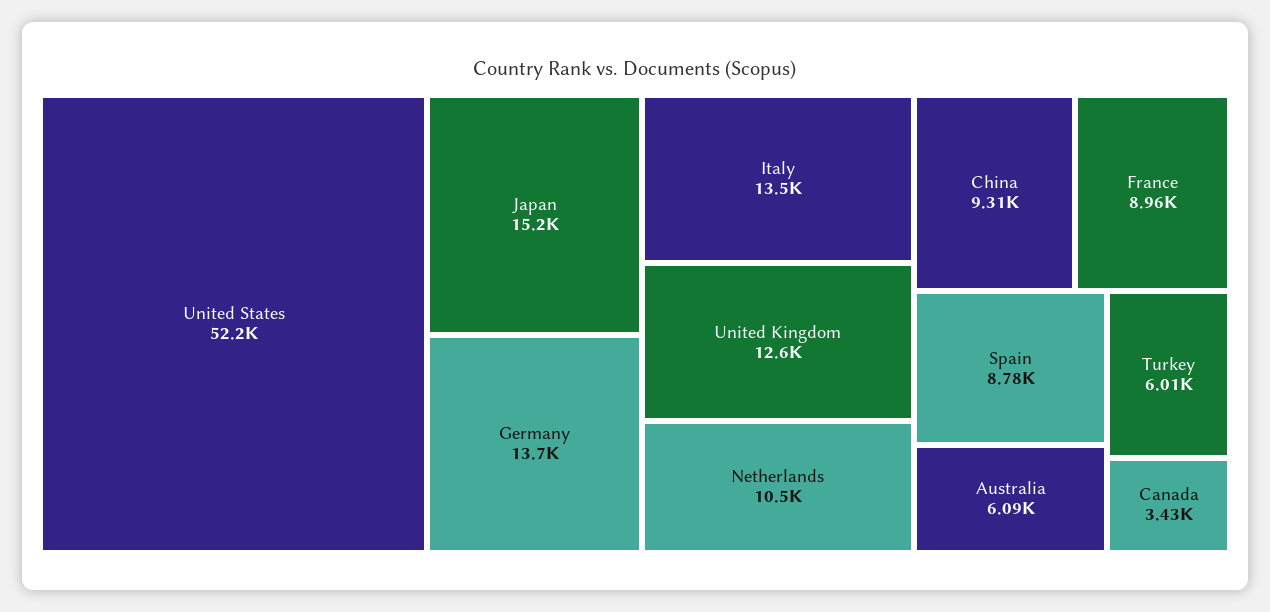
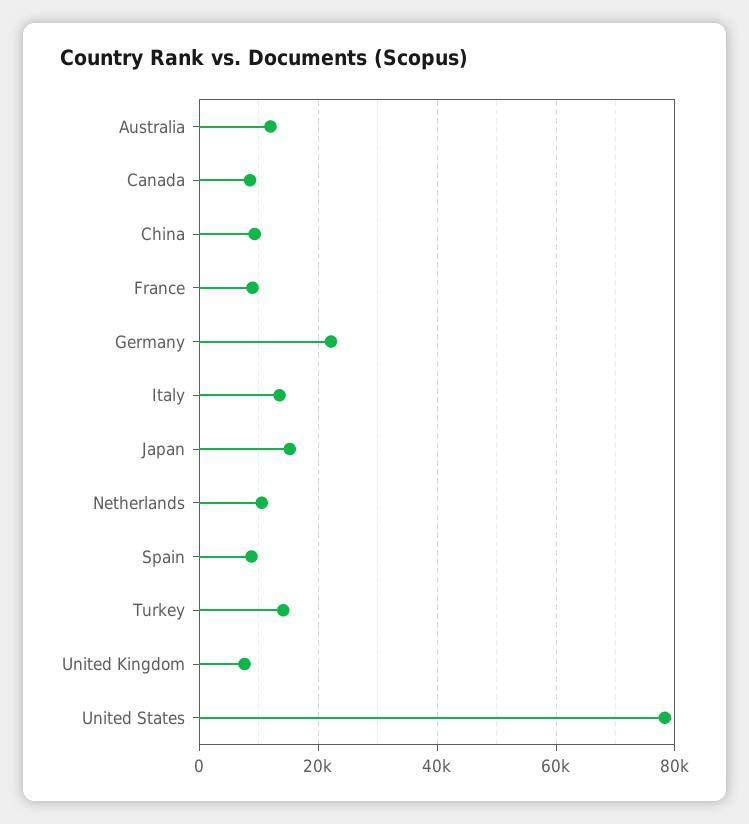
  {
-   "United States": 52200,
+   "United States": 78000,
    "Japan": 15200,
-   "Germany": 13700,
+   "Germany": 22000,
    "Italy": 13500,
-   "United Kingdom": 12600,
+   "United Kingdom": 8000,
    "Netherlands": 10500,
    "China": 9310,
    "France": 8960,
    "Spain": 8780,
-   "Australia": 6090,
+   "Australia": 12000,
-   "Turkey": 6010,
+   "Turkey": 14000,
-   "Canada": 3430
+   "Canada": 8000
  }

